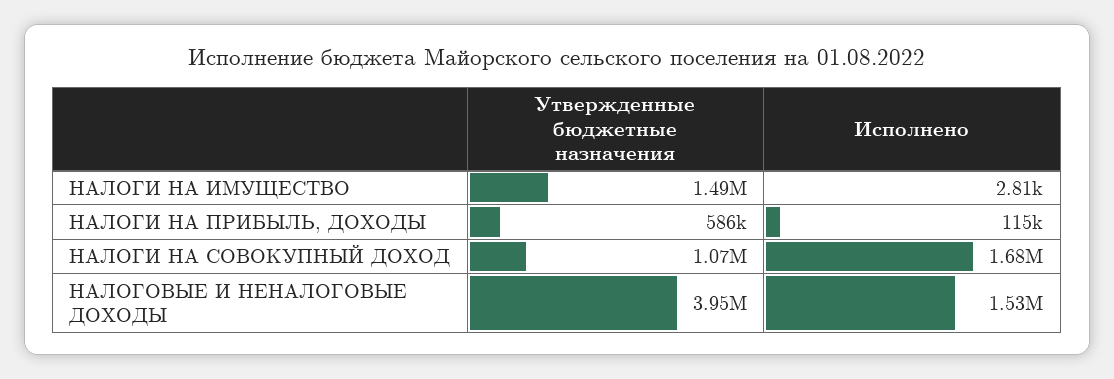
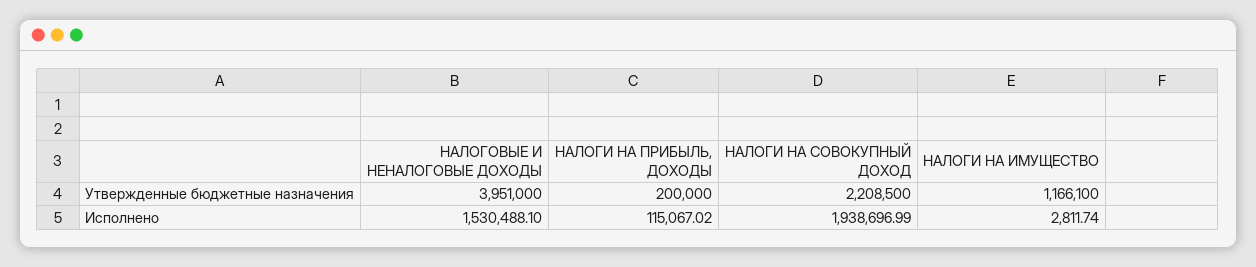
  {
    "Утвержденные бюджетные назначения": {
-     "НАЛОГИ НА ИМУЩЕСТВО": 1490000,
+     "НАЛОГИ НА ИМУЩЕСТВО": 1166100,
-     "НАЛОГИ НА ПРИБЫЛЬ, ДОХОДЫ": 586000,
+     "НАЛОГИ НА ПРИБЫЛЬ, ДОХОДЫ": 200000,
-     "НАЛОГИ НА СОВОКУПНЫЙ ДОХОД": 1070000,
+     "НАЛОГИ НА СОВОКУПНЫЙ ДОХОД": 2208500,
      "НАЛОГОВЫЕ И НЕНАЛОГОВЫЕ ДОХОДЫ": 3951000
    },
    "Исполнено": {
      "НАЛОГИ НА ИМУЩЕСТВО": 2811.74,
      "НАЛОГИ НА ПРИБЫЛЬ, ДОХОДЫ": 115067.02,
-     "НАЛОГИ НА СОВОКУПНЫЙ ДОХОД": 1680000,
+     "НАЛОГИ НА СОВОКУПНЫЙ ДОХОД": 1938696.99,
      "НАЛОГОВЫЕ И НЕНАЛОГОВЫЕ ДОХОДЫ": 1530488.1
    }
  }

